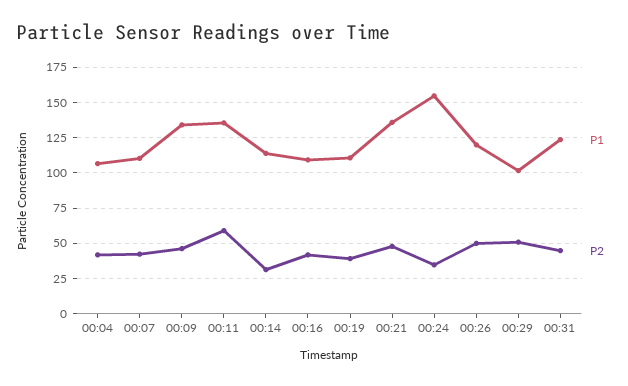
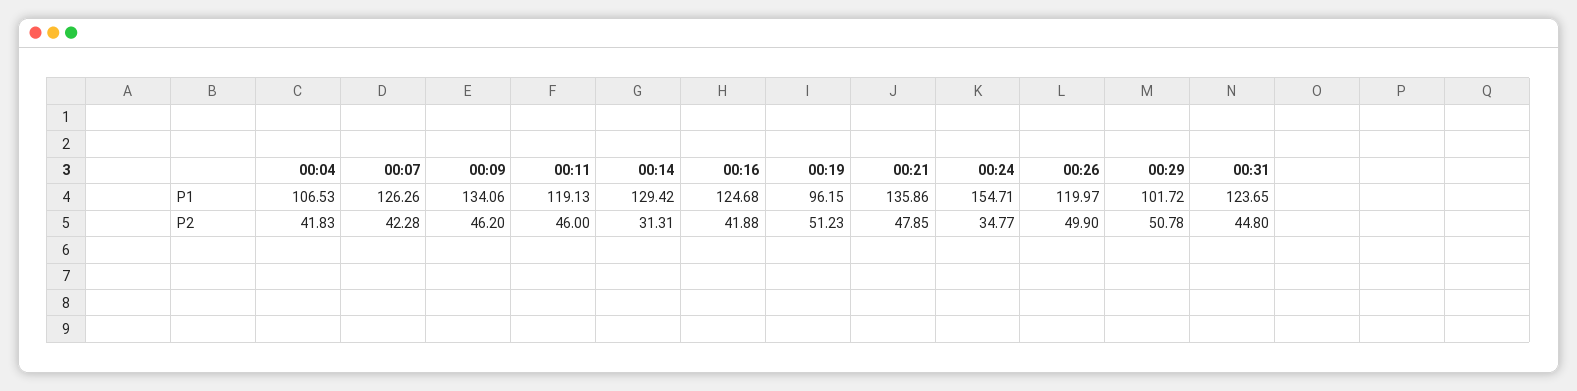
  {
    "P1": {
      "00:04": 106.53,
-     "00:07": 110,
+     "00:07": 126.26,
      "00:09": 134.06,
-     "00:11": 135,
+     "00:11": 119.13,
-     "00:14": 115,
+     "00:14": 129.42,
-     "00:16": 110,
+     "00:16": 124.68,
-     "00:19": 110,
+     "00:19": 96.15,
      "00:21": 135.86,
      "00:24": 154.71,
      "00:26": 119.97,
      "00:29": 101.72,
      "00:31": 123.65
    },
    "P2": {
      "00:04": 41.83,
      "00:07": 42.28,
      "00:09": 46.2,
-     "00:11": 60,
+     "00:11": 46,
      "00:14": 31.31,
      "00:16": 41.88,
-     "00:19": 40,
+     "00:19": 51.23,
      "00:21": 47.85,
      "00:24": 34.77,
      "00:26": 49.9,
      "00:29": 50.78,
      "00:31": 44.8
    }
  }

